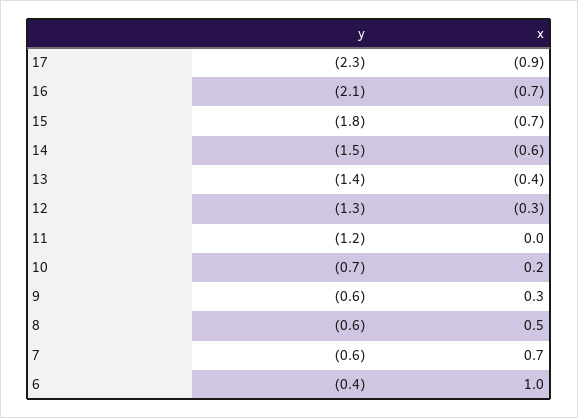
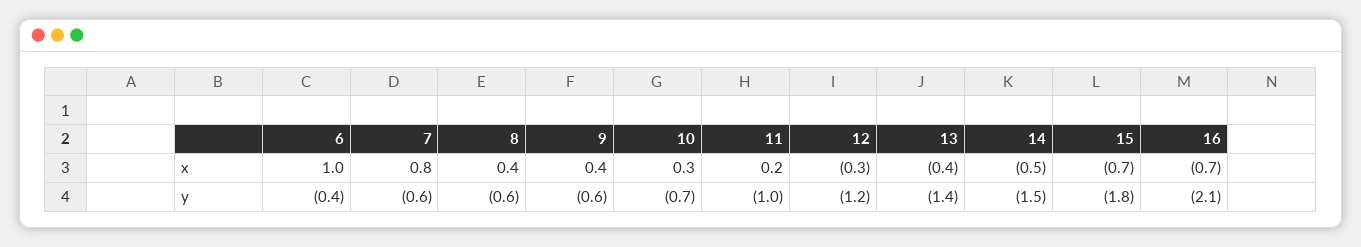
  {
    "y": {
-     "17": -2.3,
      "16": -2.1,
      "15": -1.8,
      "14": -1.5,
      "13": -1.4,
-     "12": -1.3,
+     "12": -1.2,
-     "11": -1.2,
+     "11": -1,
      "10": -0.7,
      "9": -0.6,
      "8": -0.6,
      "7": -0.6,
      "6": -0.4
    },
    "x": {
-     "17": -0.9,
      "16": -0.7,
      "15": -0.7,
-     "14": -0.6,
+     "14": -0.5,
      "13": -0.4,
      "12": -0.3,
-     "11": 0,
+     "11": 0.2,
-     "10": 0.2,
+     "10": 0.3,
-     "9": 0.3,
+     "9": 0.4,
-     "8": 0.5,
+     "8": 0.4,
-     "7": 0.7,
+     "7": 0.8,
      "6": 1
    }
  }

